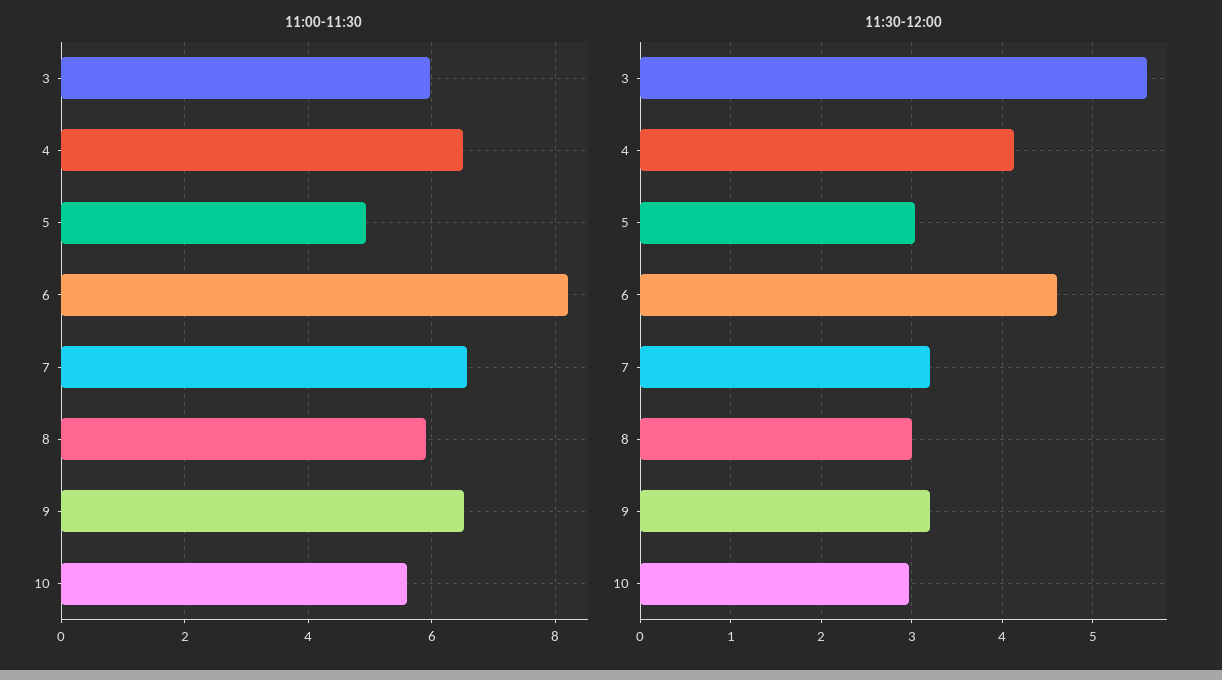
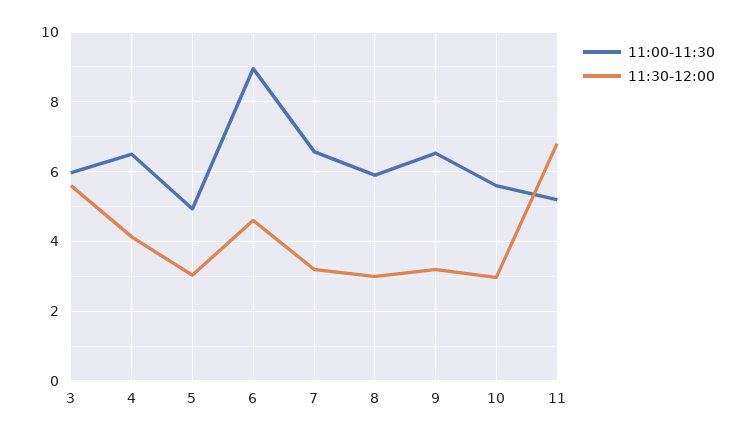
  {
    "11:00-11:30": {
      "3": 6,
      "4": 6.6,
      "5": 5,
-     "6": 8.2,
+     "6": 9,
      "7": 6.6,
      "8": 6,
      "9": 6.6,
-     "10": 5.6
+     "10": 5.6,
+     "11": 5.2
    },
    "11:30-12:00": {
      "3": 5.6,
      "4": 4.1,
      "5": 3,
      "6": 4.6,
      "7": 3.2,
      "8": 3,
      "9": 3.2,
-     "10": 3
+     "10": 3,
+     "11": 6.8
    }
  }

